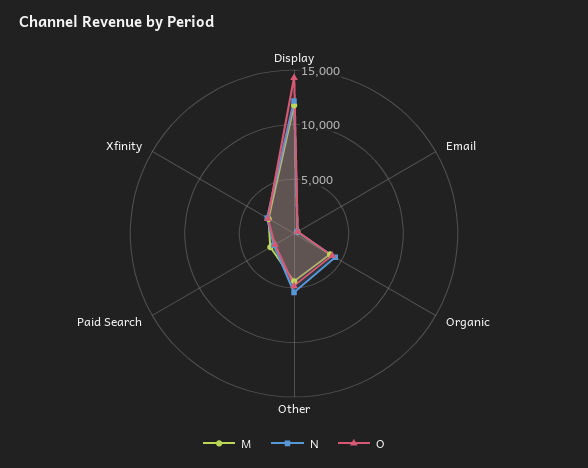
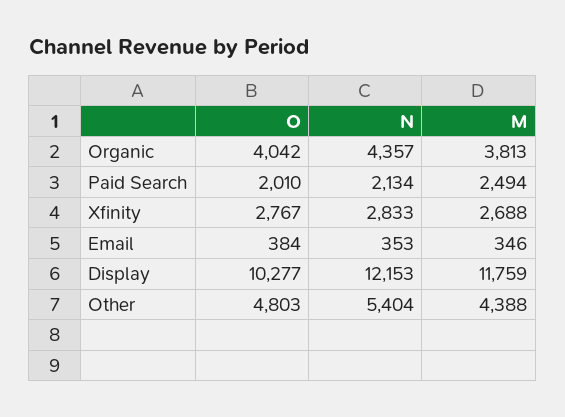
  {
    "M": {
      "Display": 11759,
      "Email": 346,
      "Organic": 3813,
      "Other": 4388,
      "Paid Search": 2494,
      "Xfinity": 2688
    },
    "N": {
      "Display": 12153,
      "Email": 353,
      "Organic": 4357,
      "Other": 5404,
      "Paid Search": 2134,
      "Xfinity": 2833
    },
    "O": {
-     "Display": 14000,
+     "Display": 10277,
      "Email": 384,
      "Organic": 4042,
      "Other": 4803,
      "Paid Search": 2010,
      "Xfinity": 2767
    }
  }

